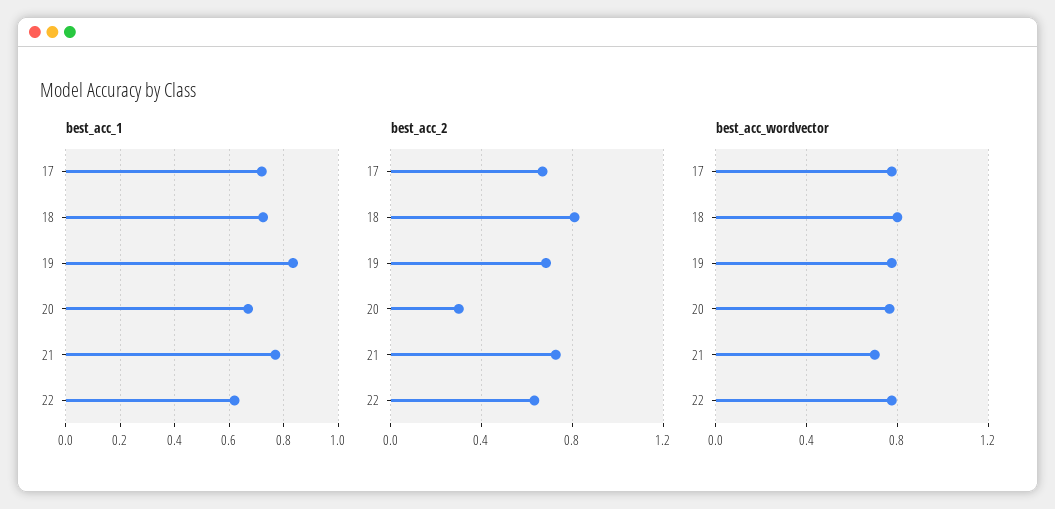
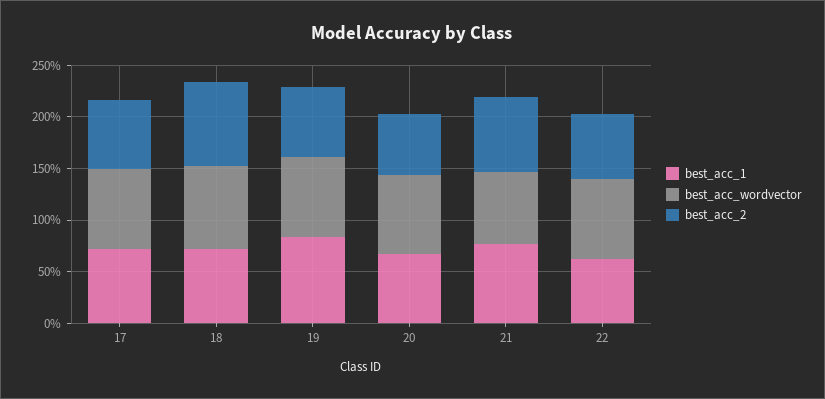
  {
    "best_acc_1": {
      "17": 0.725,
      "18": 0.725,
      "19": 0.825,
      "20": 0.675,
      "21": 0.775,
      "22": 0.625
    },
    "best_acc_2": {
      "17": 0.65,
      "18": 0.8,
      "19": 0.7,
-     "20": 0.3,
+     "20": 0.6,
      "21": 0.75,
      "22": 0.65
    },
    "best_acc_wordvector": {
      "17": 0.8,
      "18": 0.8,
      "19": 0.8,
      "20": 0.75,
      "21": 0.7,
      "22": 0.8
    }
  }

